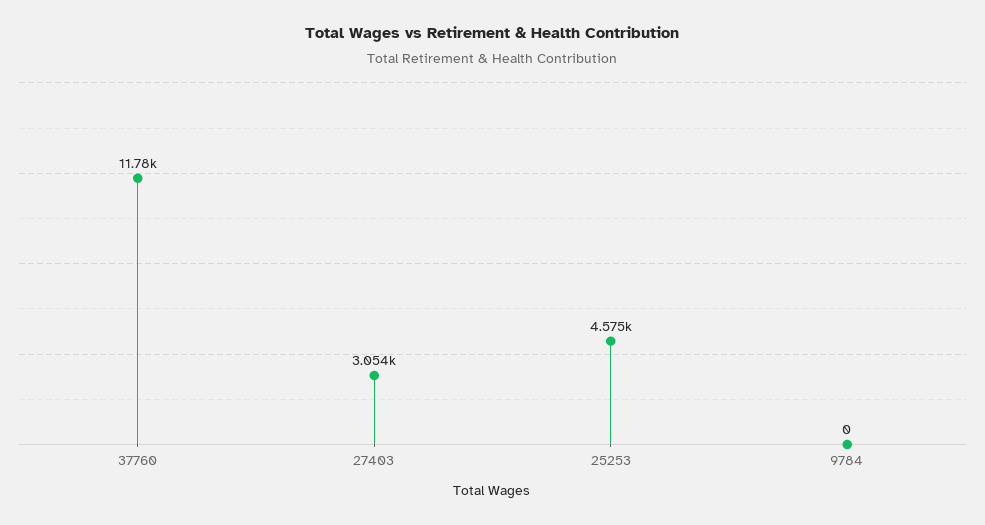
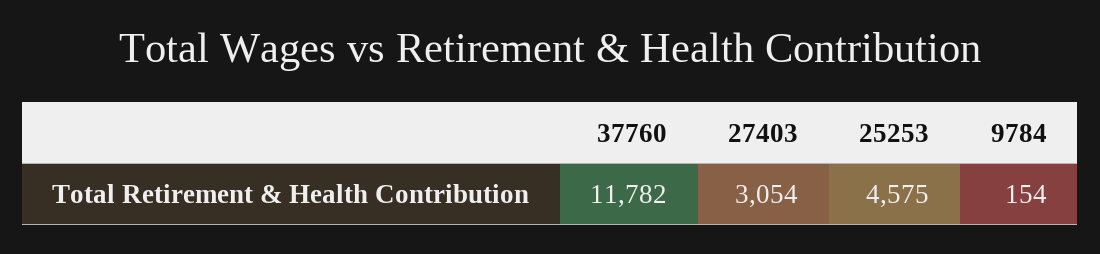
  {
    "37760": 11782,
    "27403": 3054,
    "25253": 4575,
-   "9784": 0
+   "9784": 154
  }

